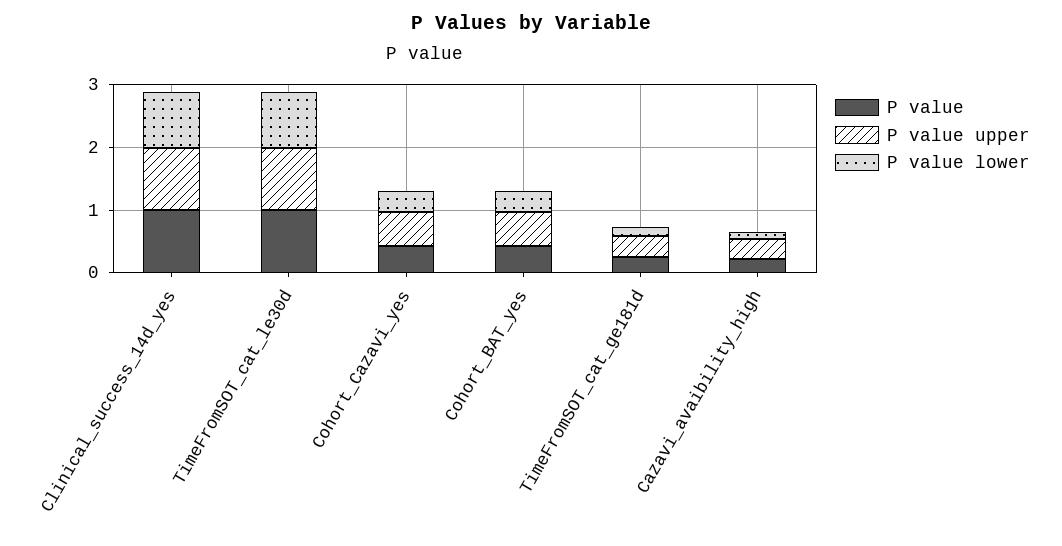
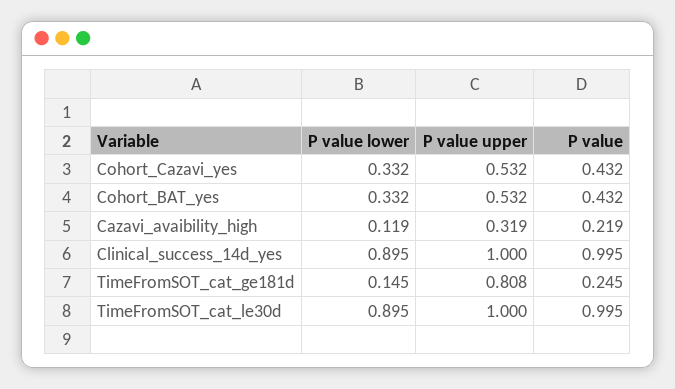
  {
    "P value": {
      "Clinical_success_14d_yes": 0.995,
      "TimeFromSOT_cat_le30d": 0.995,
      "Cohort_Cazavi_yes": 0.432,
      "Cohort_BAT_yes": 0.432,
      "TimeFromSOT_cat_ge181d": 0.245,
      "Cazavi_avaibility_high": 0.219
    },
    "P value upper": {
      "Clinical_success_14d_yes": 1,
      "TimeFromSOT_cat_le30d": 1,
      "Cohort_Cazavi_yes": 0.532,
      "Cohort_BAT_yes": 0.532,
-     "TimeFromSOT_cat_ge181d": 0.4,
+     "TimeFromSOT_cat_ge181d": 0.808,
      "Cazavi_avaibility_high": 0.319
    },
    "P value lower": {
      "Clinical_success_14d_yes": 0.895,
      "TimeFromSOT_cat_le30d": 0.895,
      "Cohort_Cazavi_yes": 0.332,
      "Cohort_BAT_yes": 0.332,
      "TimeFromSOT_cat_ge181d": 0.145,
      "Cazavi_avaibility_high": 0.119
    }
  }

